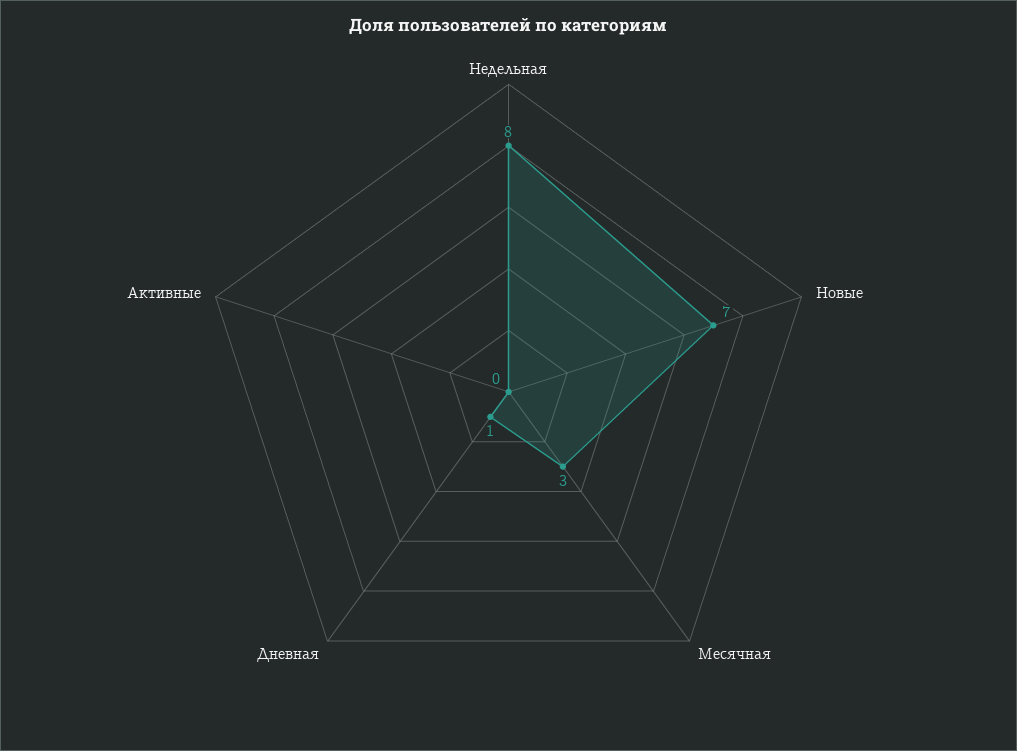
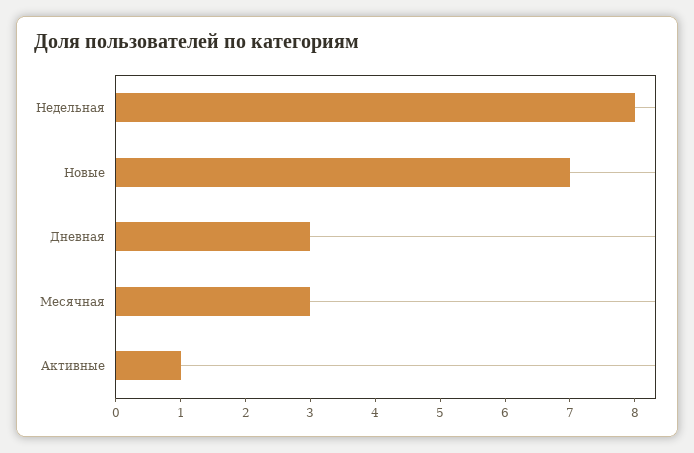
  {
    "Недельная": 8,
    "Новые": 7,
    "Месячная": 3,
-   "Дневная": 1,
+   "Дневная": 3,
-   "Активные": 0
+   "Активные": 1
  }

